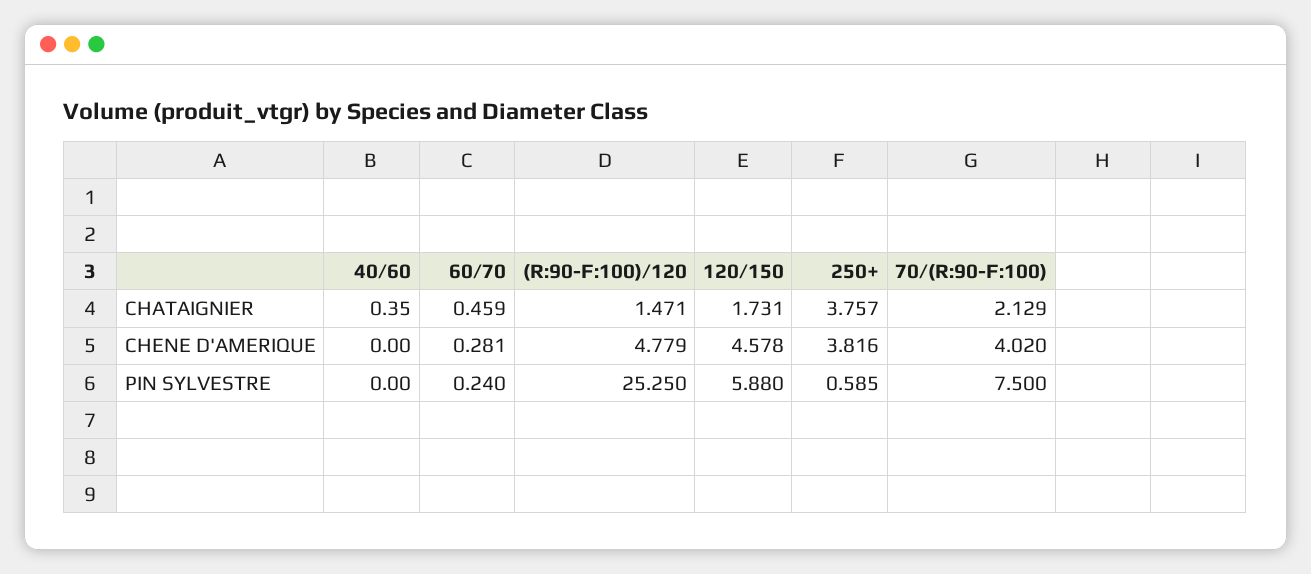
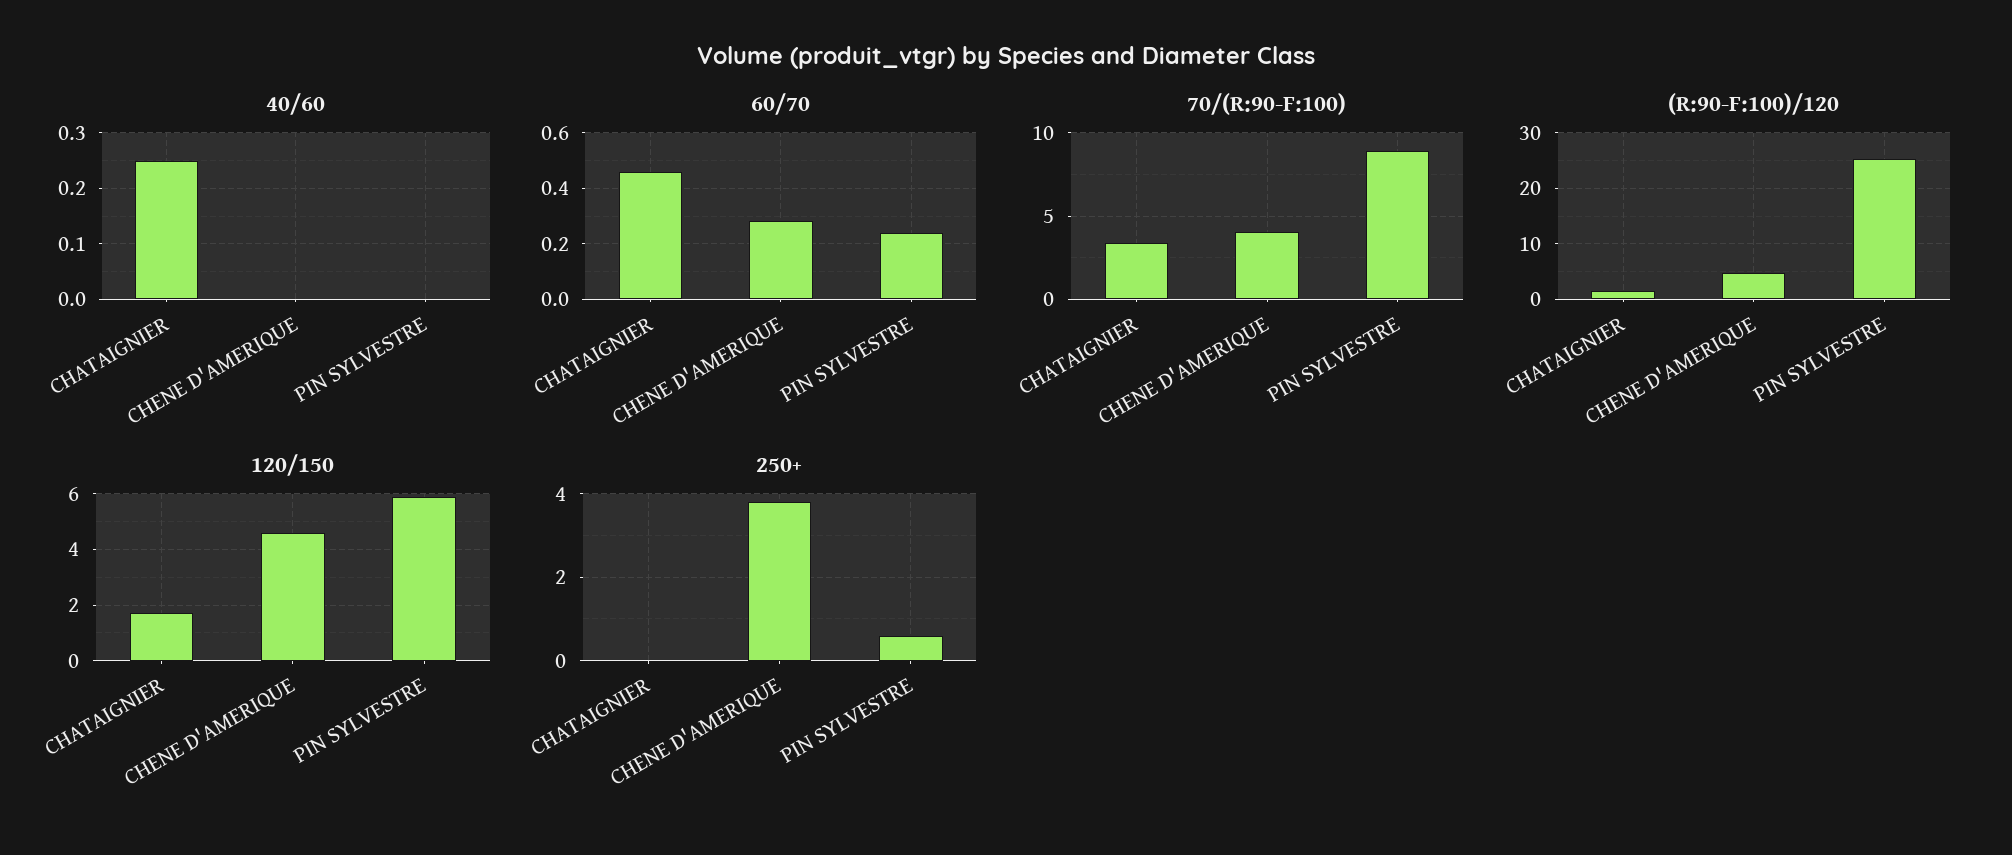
  {
    "40/60": {
-     "CHATAIGNIER": 0.35,
+     "CHATAIGNIER": 0.25,
      "CHENE D'AMERIQUE": 0,
      "PIN SYLVESTRE": 0
    },
    "60/70": {
      "CHATAIGNIER": 0.459,
      "CHENE D'AMERIQUE": 0.281,
      "PIN SYLVESTRE": 0.24
    },
    "(R:90-F:100)/120": {
      "CHATAIGNIER": 1.471,
      "CHENE D'AMERIQUE": 4.779,
      "PIN SYLVESTRE": 25.25
    },
    "120/150": {
      "CHATAIGNIER": 1.731,
      "CHENE D'AMERIQUE": 4.578,
      "PIN SYLVESTRE": 5.88
    },
    "250+": {
-     "CHATAIGNIER": 3.757,
+     "CHATAIGNIER": 0,
      "CHENE D'AMERIQUE": 3.816,
      "PIN SYLVESTRE": 0.585
    },
    "70/(R:90-F:100)": {
-     "CHATAIGNIER": 2.129,
+     "CHATAIGNIER": 3.5,
      "CHENE D'AMERIQUE": 4.02,
-     "PIN SYLVESTRE": 7.5
+     "PIN SYLVESTRE": 9
    }
  }

